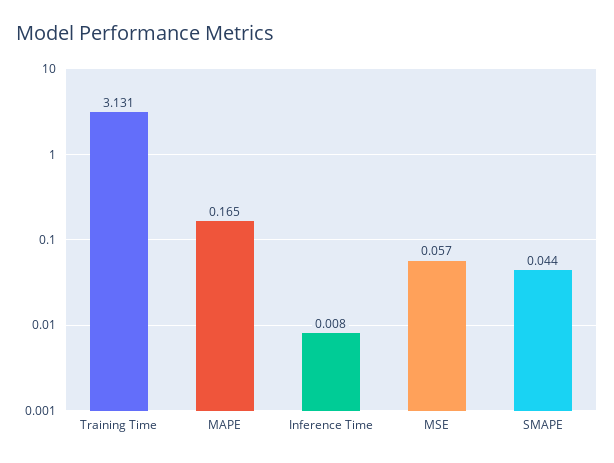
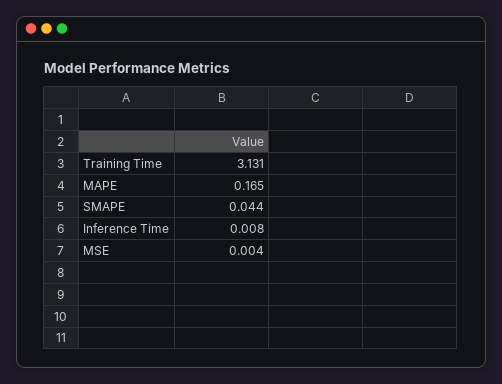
  {
    "Training Time": 3.131,
    "MAPE": 0.165,
    "Inference Time": 0.008,
-   "MSE": 0.057,
+   "MSE": 0.004,
    "SMAPE": 0.044
  }

